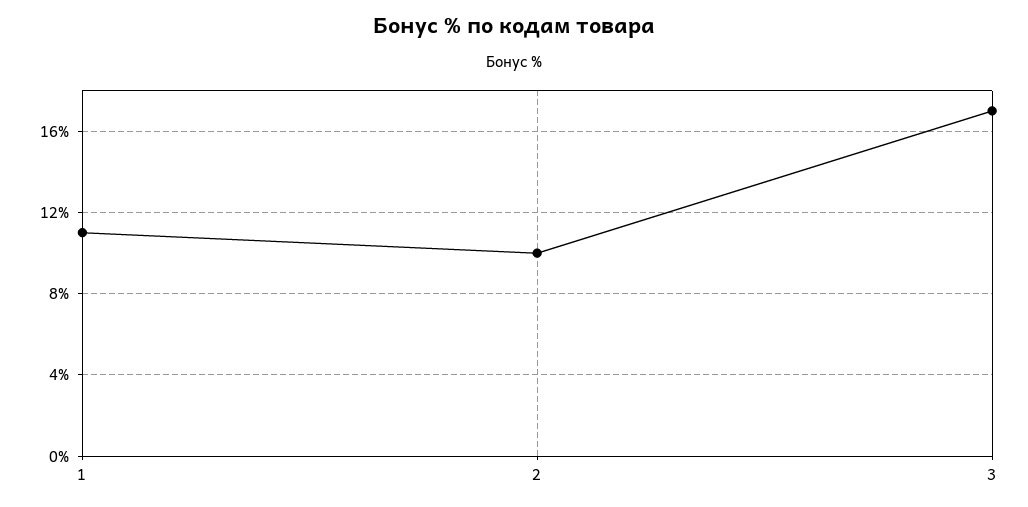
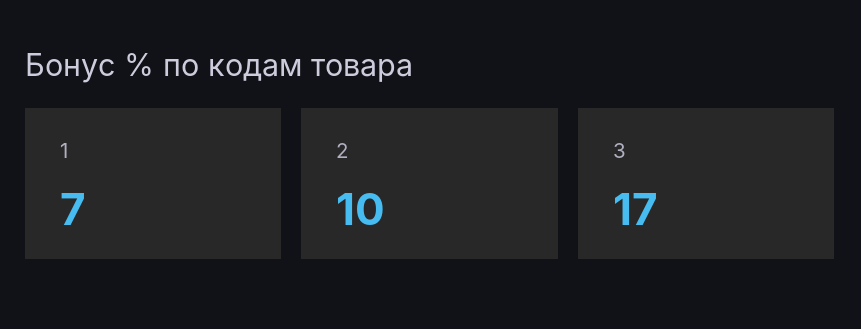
  {
-   "1": 11,
+   "1": 7,
    "2": 10,
    "3": 17
  }

